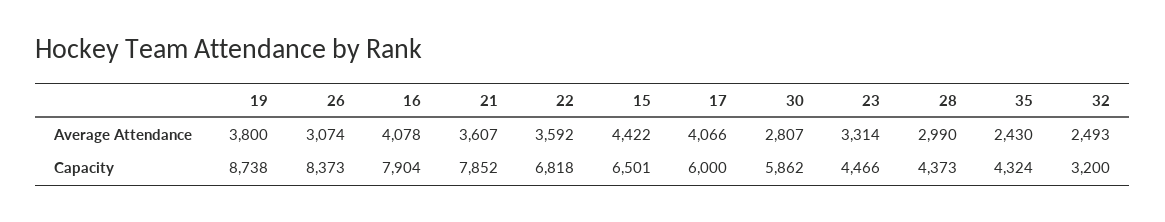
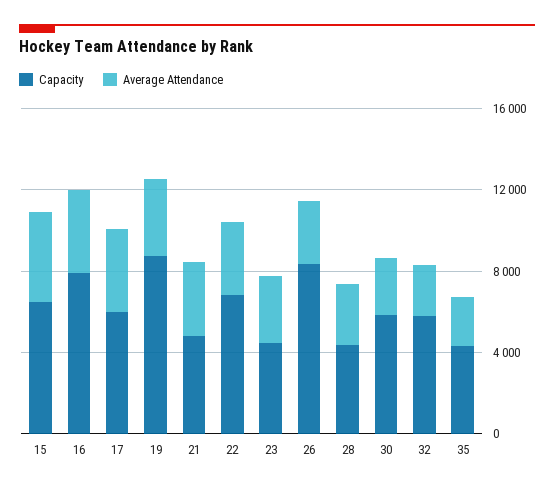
  {
    "Average Attendance": {
      "19": 3800,
      "26": 3074,
      "16": 4078,
      "21": 3607,
      "22": 3592,
      "15": 4422,
      "17": 4066,
      "30": 2807,
      "23": 3314,
      "28": 2990,
      "35": 2430,
      "32": 2493
    },
    "Capacity": {
      "19": 8738,
      "26": 8373,
      "16": 7904,
-     "21": 7852,
+     "21": 5000,
      "22": 6818,
      "15": 6501,
      "17": 6000,
      "30": 5862,
      "23": 4466,
      "28": 4373,
      "35": 4324,
-     "32": 3200
+     "32": 6000
    }
  }

